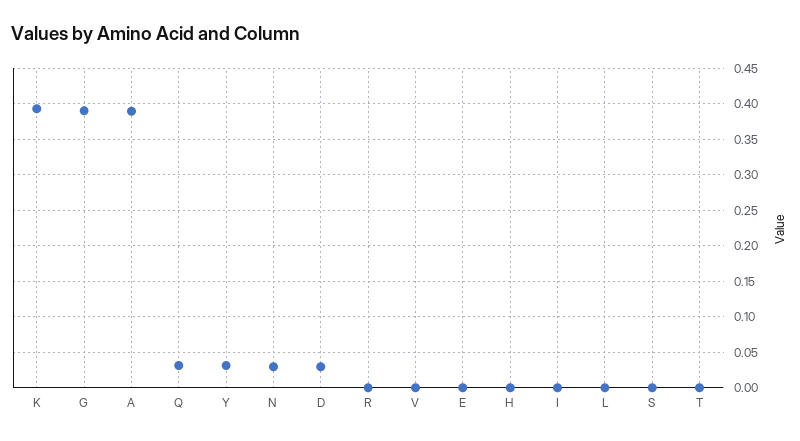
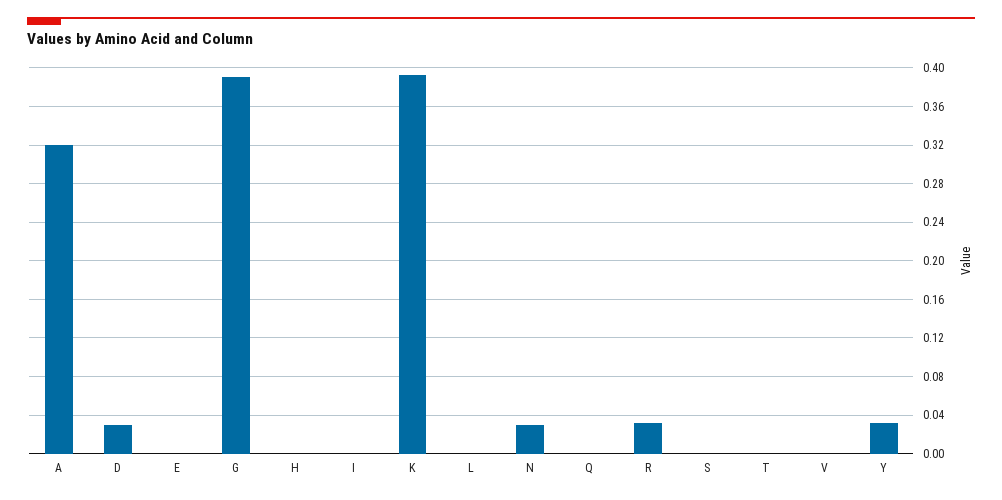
  {
    "K": 0.39,
    "G": 0.39,
-   "A": 0.39,
+   "A": 0.32,
-   "Q": 0.03,
+   "Q": 0,
    "Y": 0.03,
    "N": 0.03,
    "D": 0.03,
-   "R": 0,
+   "R": 0.03,
    "V": 0,
    "E": 0,
    "H": 0,
    "I": 0,
    "L": 0,
    "S": 0,
    "T": 0
  }

